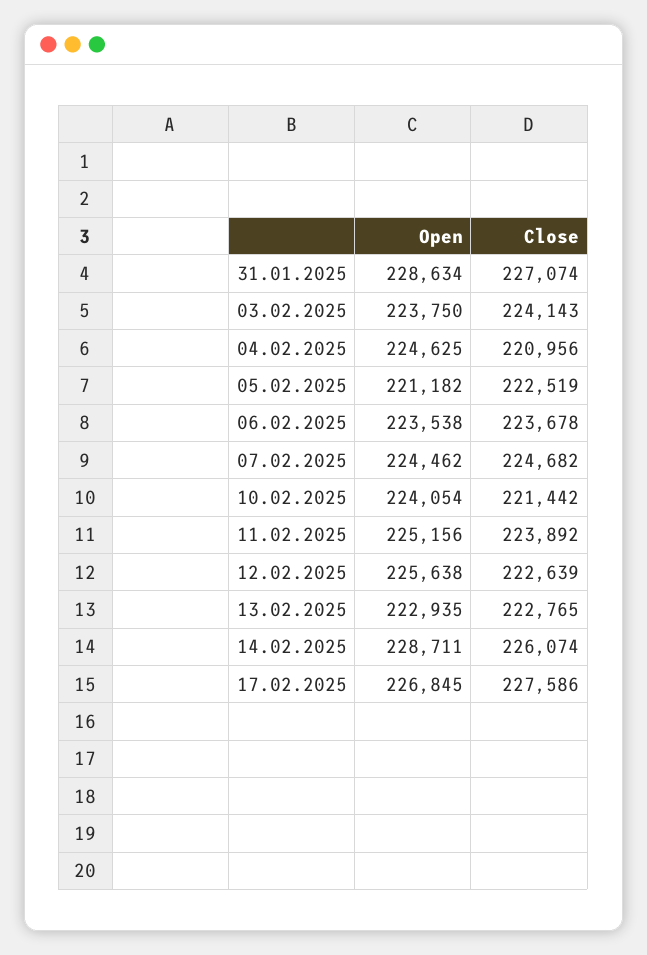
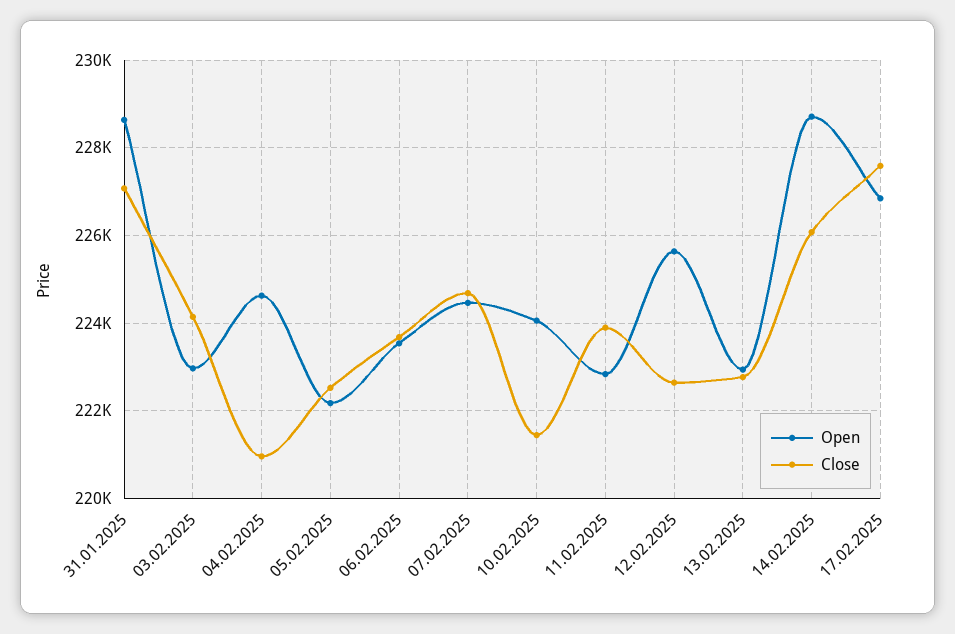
  {
    "Open": {
      "31.01.2025": 228634,
-     "03.02.2025": 223750,
+     "03.02.2025": 223000,
      "04.02.2025": 224625,
-     "05.02.2025": 221182,
+     "05.02.2025": 222200,
      "06.02.2025": 223538,
      "07.02.2025": 224462,
      "10.02.2025": 224054,
-     "11.02.2025": 225156,
+     "11.02.2025": 222800,
      "12.02.2025": 225638,
      "13.02.2025": 222935,
      "14.02.2025": 228711,
      "17.02.2025": 226845
    },
    "Close": {
      "31.01.2025": 227074,
      "03.02.2025": 224143,
      "04.02.2025": 220956,
      "05.02.2025": 222519,
      "06.02.2025": 223678,
      "07.02.2025": 224682,
      "10.02.2025": 221442,
      "11.02.2025": 223892,
      "12.02.2025": 222639,
      "13.02.2025": 222765,
      "14.02.2025": 226074,
      "17.02.2025": 227586
    }
  }

